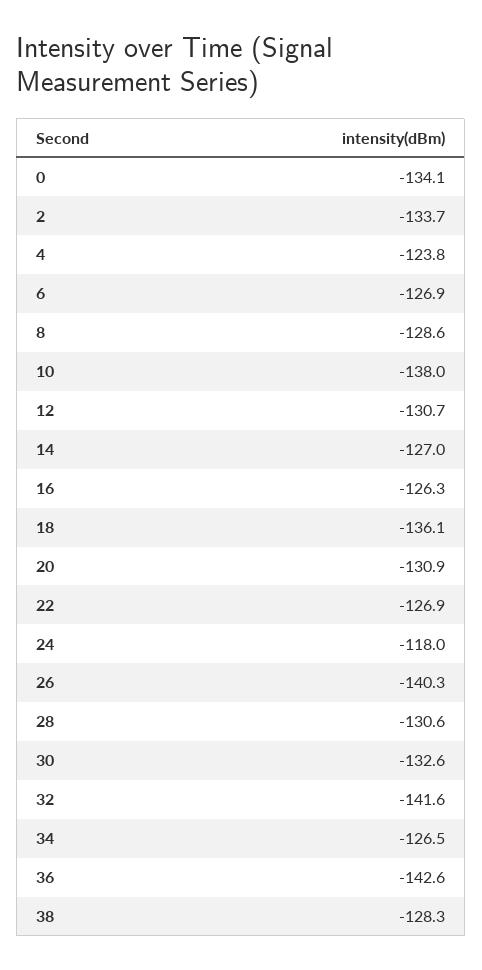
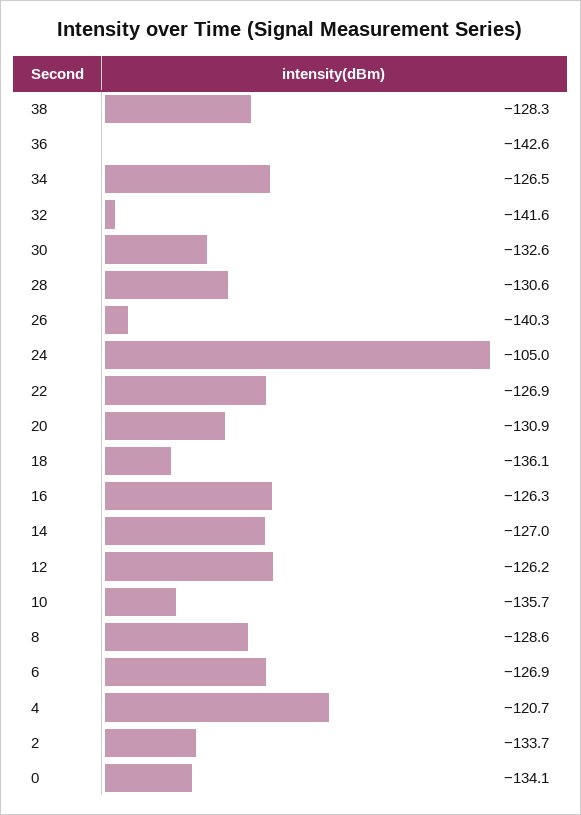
  {
    "0": -134.1,
    "2": -133.7,
-   "4": -123.8,
+   "4": -120.7,
    "6": -126.9,
    "8": -128.6,
-   "10": -138,
+   "10": -135.7,
-   "12": -130.7,
+   "12": -126.2,
    "14": -127,
    "16": -126.3,
    "18": -136.1,
    "20": -130.9,
    "22": -126.9,
-   "24": -118,
+   "24": -105,
    "26": -140.3,
    "28": -130.6,
    "30": -132.6,
    "32": -141.6,
    "34": -126.5,
    "36": -142.6,
    "38": -128.3
  }

